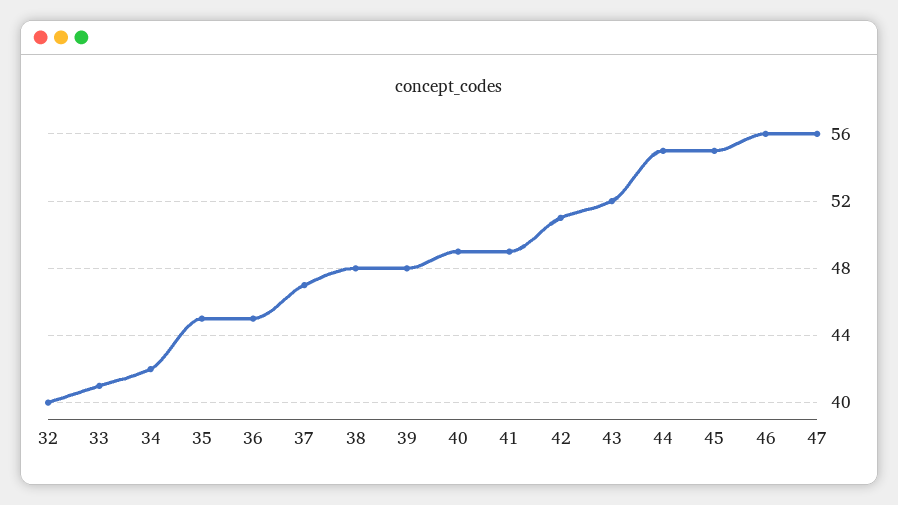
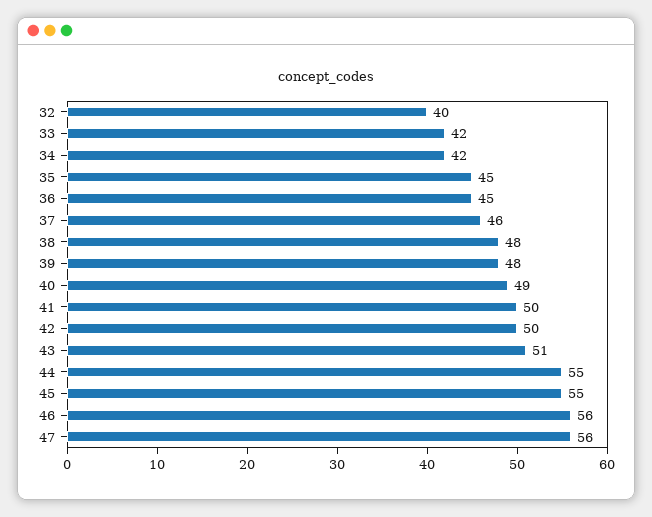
  {
    "32": 40,
-   "33": 41,
+   "33": 42,
    "34": 42,
    "35": 45,
    "36": 45,
-   "37": 47,
+   "37": 46,
    "38": 48,
    "39": 48,
    "40": 49,
-   "41": 49,
+   "41": 50,
-   "42": 51,
+   "42": 50,
-   "43": 52,
+   "43": 51,
    "44": 55,
    "45": 55,
    "46": 56,
    "47": 56
  }

